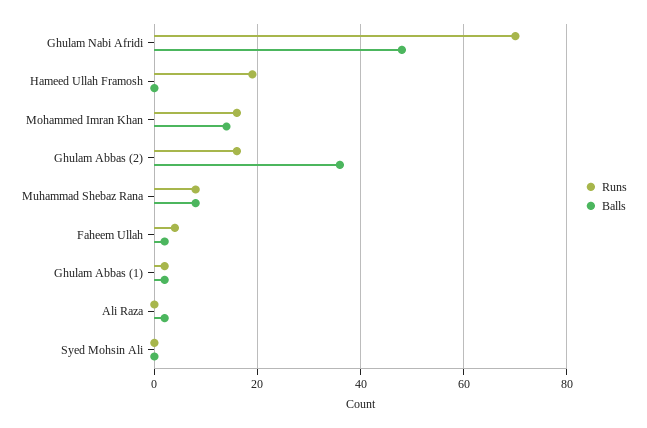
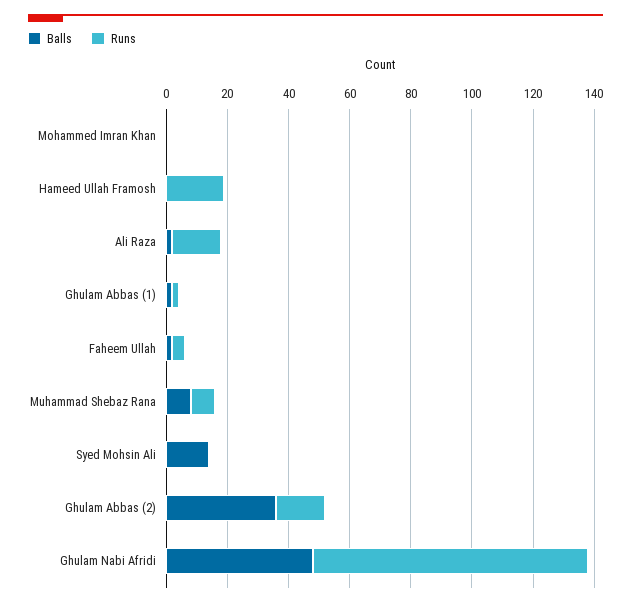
  {
    "Runs": {
-     "Ghulam Nabi Afridi": 70,
+     "Ghulam Nabi Afridi": 90,
      "Hameed Ullah Framosh": 20,
-     "Mohammed Imran Khan": 15,
+     "Mohammed Imran Khan": 0,
      "Ghulam Abbas (2)": 15,
      "Muhammad Shebaz Rana": 10,
      "Faheem Ullah": 5,
      "Ghulam Abbas (1)": 0,
-     "Ali Raza": 0,
+     "Ali Raza": 15,
      "Syed Mohsin Ali": 0
    },
    "Balls": {
      "Ghulam Nabi Afridi": 50,
      "Hameed Ullah Framosh": 0,
-     "Mohammed Imran Khan": 15,
+     "Mohammed Imran Khan": 0,
      "Ghulam Abbas (2)": 35,
      "Muhammad Shebaz Rana": 10,
      "Faheem Ullah": 0,
      "Ghulam Abbas (1)": 0,
      "Ali Raza": 0,
-     "Syed Mohsin Ali": 0
+     "Syed Mohsin Ali": 15
    }
  }

